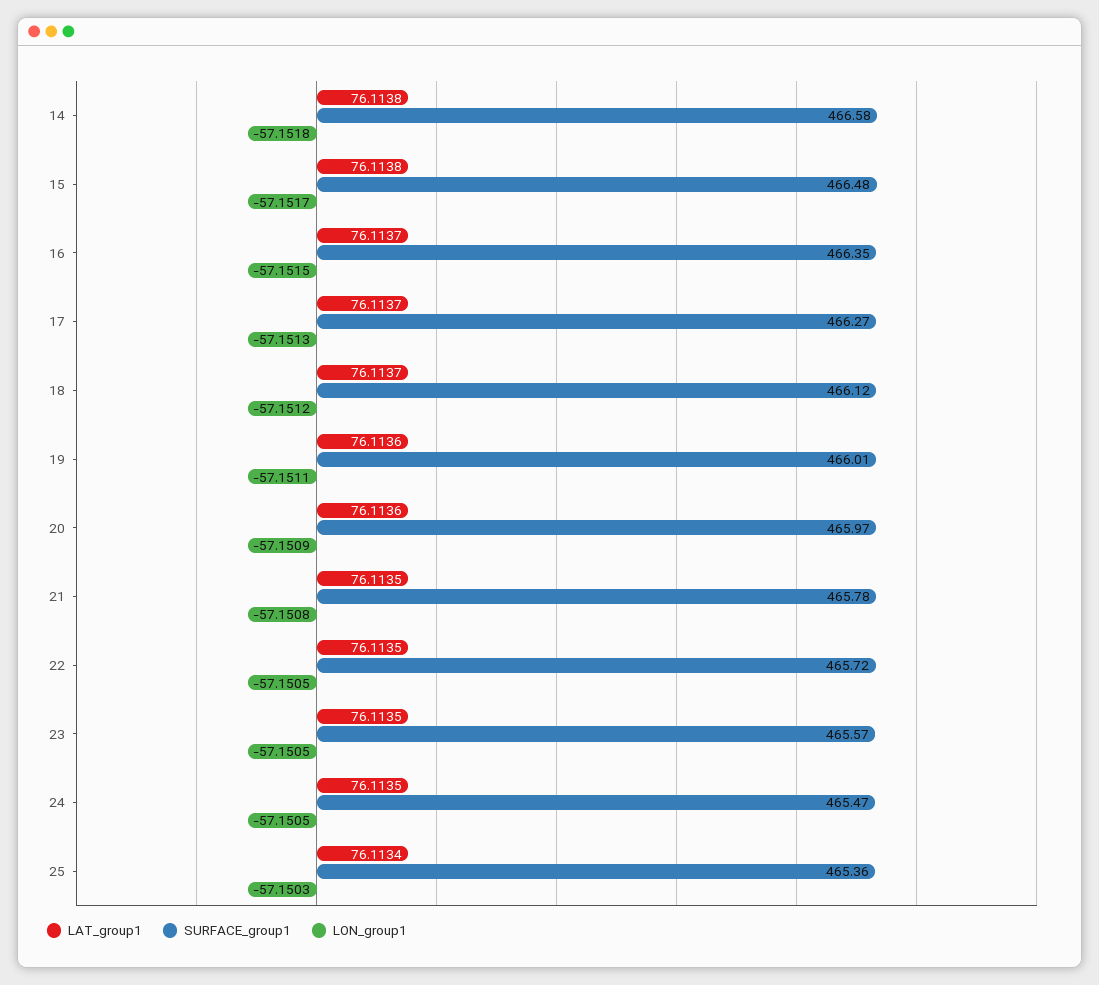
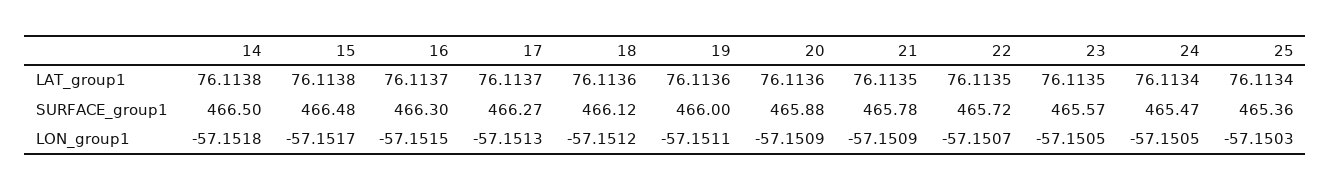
  {
    "LAT_group1": {
      "14": 76.1138,
      "15": 76.1138,
      "16": 76.1137,
      "17": 76.1137,
-     "18": 76.1137,
+     "18": 76.1136,
      "19": 76.1136,
      "20": 76.1136,
      "21": 76.1135,
      "22": 76.1135,
      "23": 76.1135,
-     "24": 76.1135,
+     "24": 76.1134,
      "25": 76.1134
    },
    "SURFACE_group1": {
-     "14": 466.58,
+     "14": 466.5,
      "15": 466.48,
-     "16": 466.35,
+     "16": 466.3,
      "17": 466.27,
      "18": 466.12,
-     "19": 466.01,
+     "19": 466,
-     "20": 465.97,
+     "20": 465.88,
      "21": 465.78,
      "22": 465.72,
      "23": 465.57,
      "24": 465.47,
      "25": 465.36
    },
    "LON_group1": {
      "14": -57.1518,
      "15": -57.1517,
      "16": -57.1515,
      "17": -57.1513,
      "18": -57.1512,
      "19": -57.1511,
      "20": -57.1509,
-     "21": -57.1508,
+     "21": -57.1509,
-     "22": -57.1505,
+     "22": -57.1507,
      "23": -57.1505,
      "24": -57.1505,
      "25": -57.1503
    }
  }

